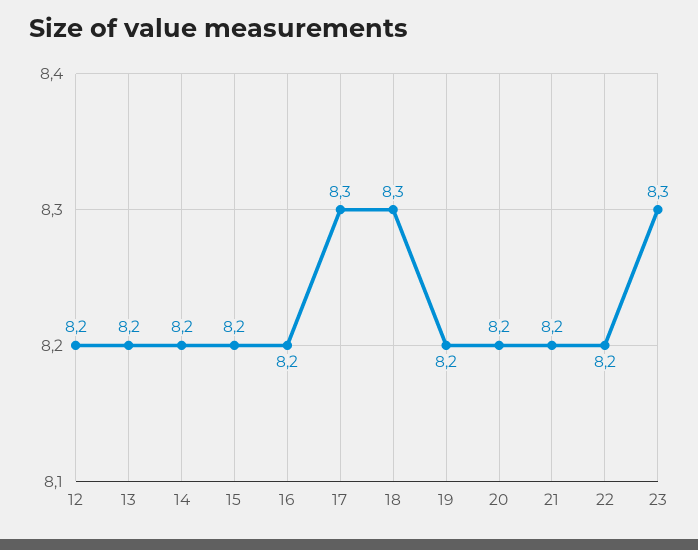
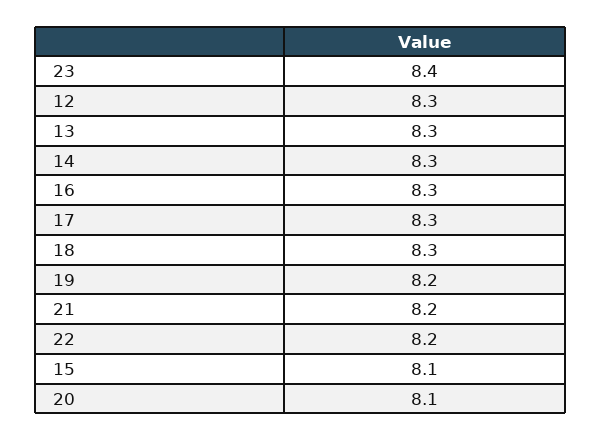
  {
-   "12": 8.2,
+   "12": 8.3,
-   "13": 8.2,
+   "13": 8.3,
-   "14": 8.2,
+   "14": 8.3,
-   "15": 8.2,
+   "15": 8.1,
-   "16": 8.2,
+   "16": 8.3,
    "17": 8.3,
    "18": 8.3,
    "19": 8.2,
-   "20": 8.2,
+   "20": 8.1,
    "21": 8.2,
    "22": 8.2,
-   "23": 8.3
+   "23": 8.4
  }

